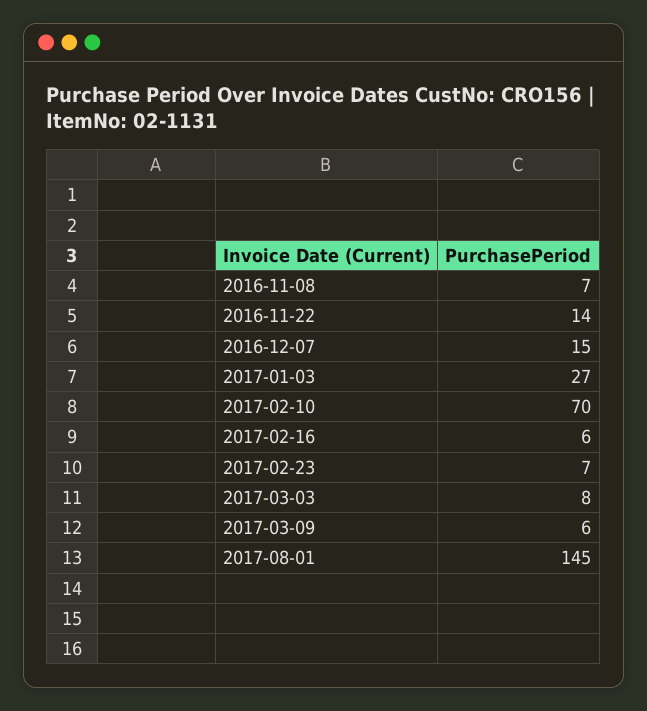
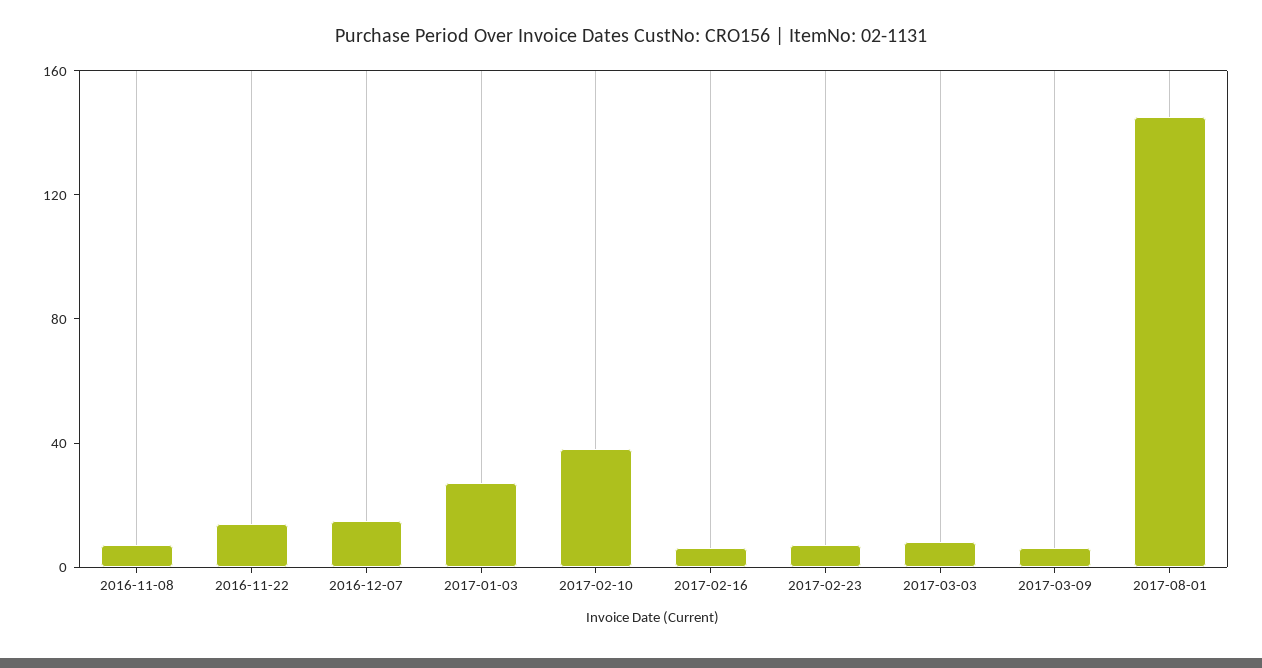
  {
    "2016-11-08": 7,
    "2016-11-22": 14,
    "2016-12-07": 15,
    "2017-01-03": 27,
-   "2017-02-10": 70,
+   "2017-02-10": 40,
    "2017-02-16": 6,
    "2017-02-23": 7,
    "2017-03-03": 8,
    "2017-03-09": 6,
    "2017-08-01": 145
  }

